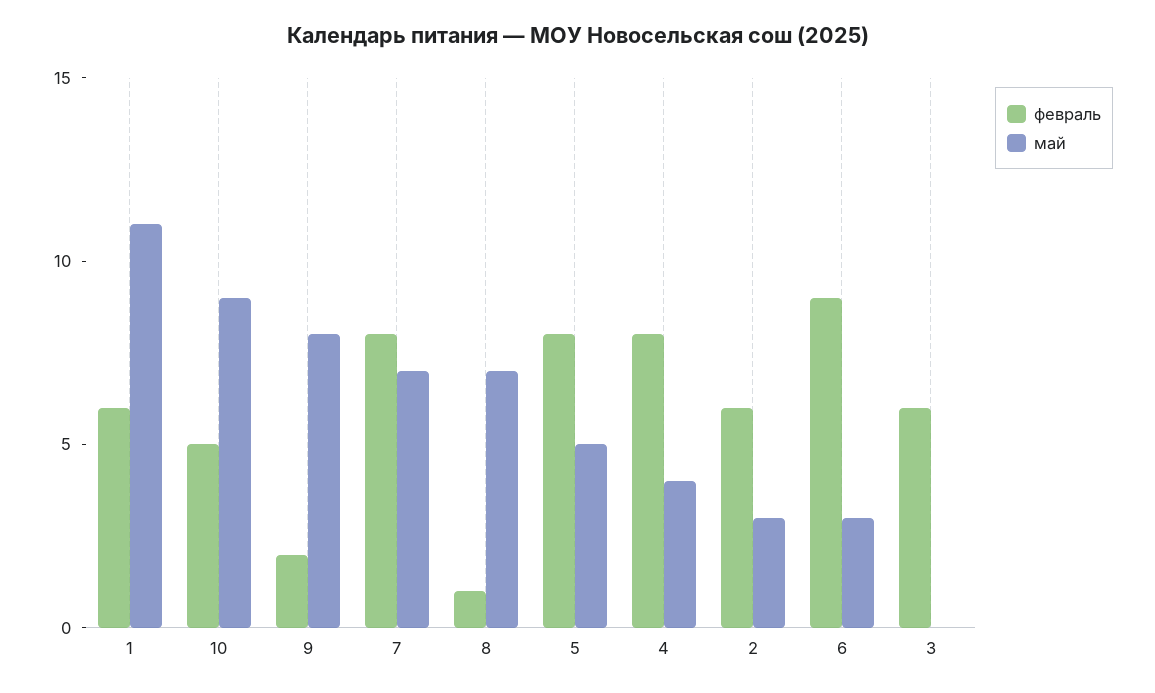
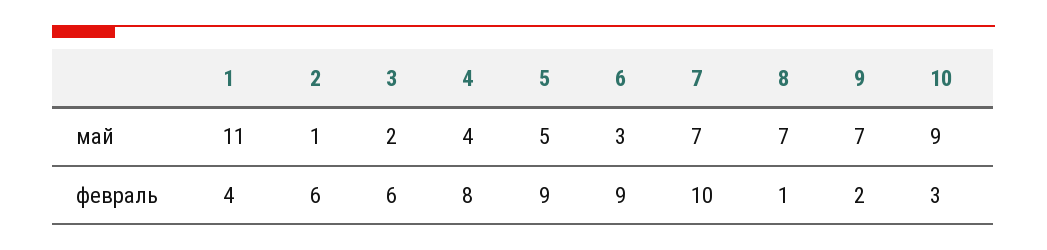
  {
    "февраль": {
-     "1": 6,
+     "1": 4,
-     "10": 5,
+     "10": 3,
      "9": 2,
-     "7": 8,
+     "7": 10,
      "8": 1,
-     "5": 8,
+     "5": 9,
      "4": 8,
      "2": 6,
      "6": 9,
      "3": 6
    },
    "май": {
      "1": 11,
      "10": 9,
-     "9": 8,
+     "9": 7,
      "7": 7,
      "8": 7,
      "5": 5,
      "4": 4,
-     "2": 3,
+     "2": 1,
      "6": 3,
-     "3": 0
+     "3": 2
    }
  }

